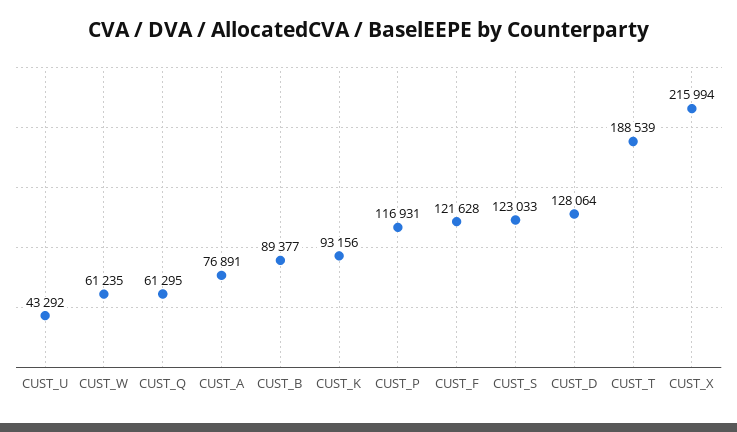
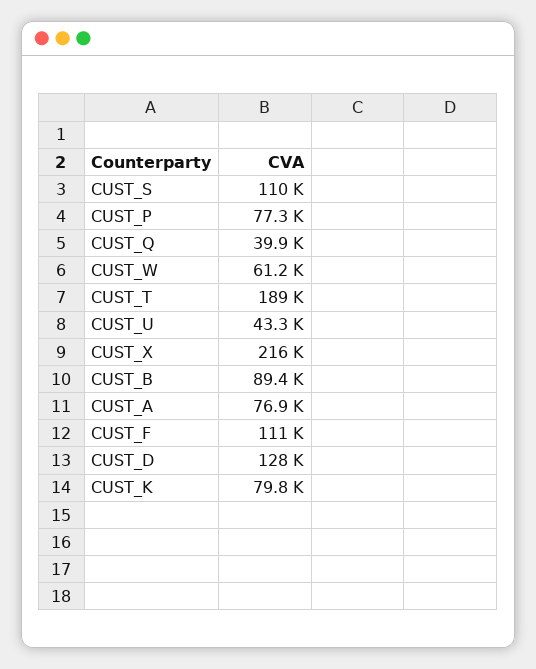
  {
    "CUST_U": 43292,
    "CUST_W": 61235,
-   "CUST_Q": 61295,
+   "CUST_Q": 39900,
    "CUST_A": 76891,
    "CUST_B": 89377,
-   "CUST_K": 93156,
+   "CUST_K": 79800,
-   "CUST_P": 116931,
+   "CUST_P": 77300,
-   "CUST_F": 121628,
+   "CUST_F": 111000,
-   "CUST_S": 123033,
+   "CUST_S": 110000,
    "CUST_D": 128064,
    "CUST_T": 188539,
    "CUST_X": 215994
  }

